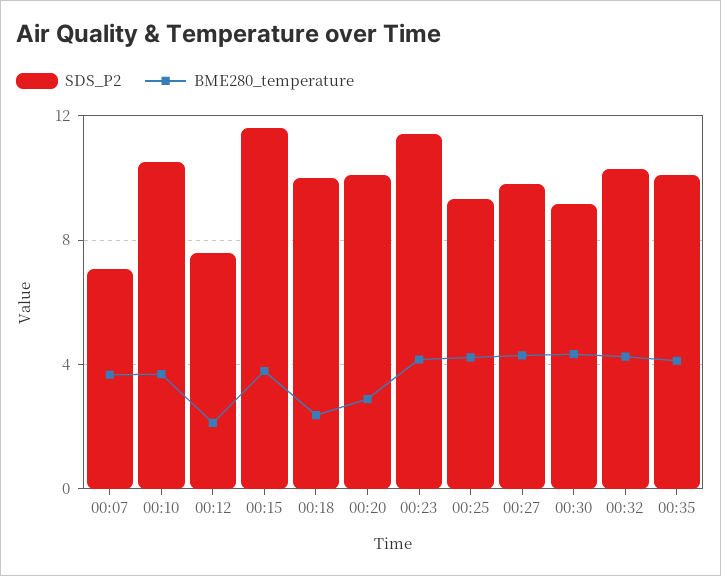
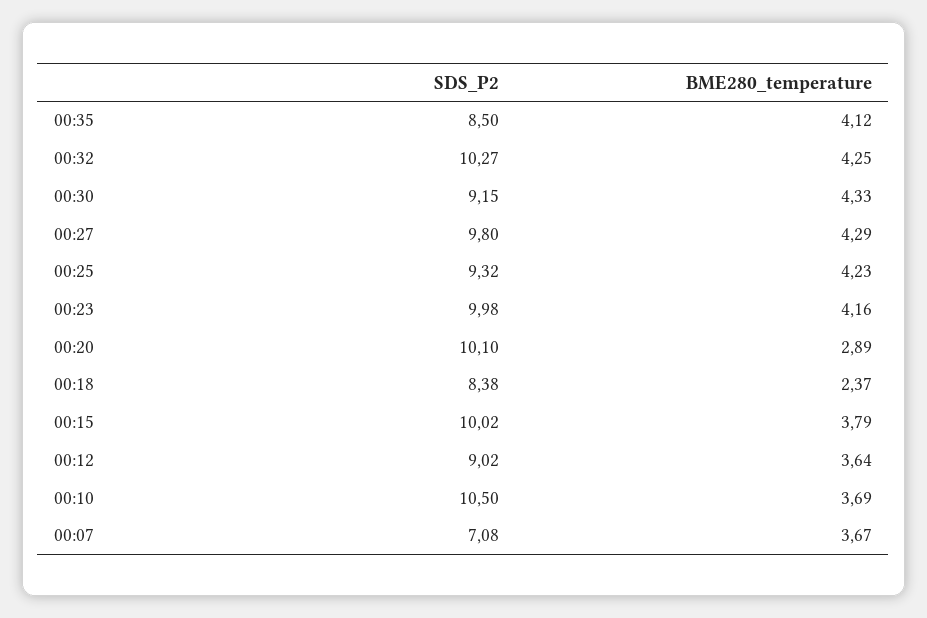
  {
    "SDS_P2": {
      "00:07": 7.08,
      "00:10": 10.5,
-     "00:12": 7.5,
+     "00:12": 9.02,
-     "00:15": 11.5,
+     "00:15": 10.02,
-     "00:18": 10,
+     "00:18": 8.38,
      "00:20": 10.1,
-     "00:23": 11.5,
+     "00:23": 9.98,
      "00:25": 9.32,
      "00:27": 9.8,
      "00:30": 9.15,
      "00:32": 10.27,
-     "00:35": 10
+     "00:35": 8.5
    },
    "BME280_temperature": {
      "00:07": 3.67,
      "00:10": 3.69,
-     "00:12": 2,
+     "00:12": 3.64,
      "00:15": 3.79,
      "00:18": 2.37,
      "00:20": 2.89,
      "00:23": 4.16,
      "00:25": 4.23,
      "00:27": 4.29,
      "00:30": 4.33,
      "00:32": 4.25,
      "00:35": 4.12
    }
  }

